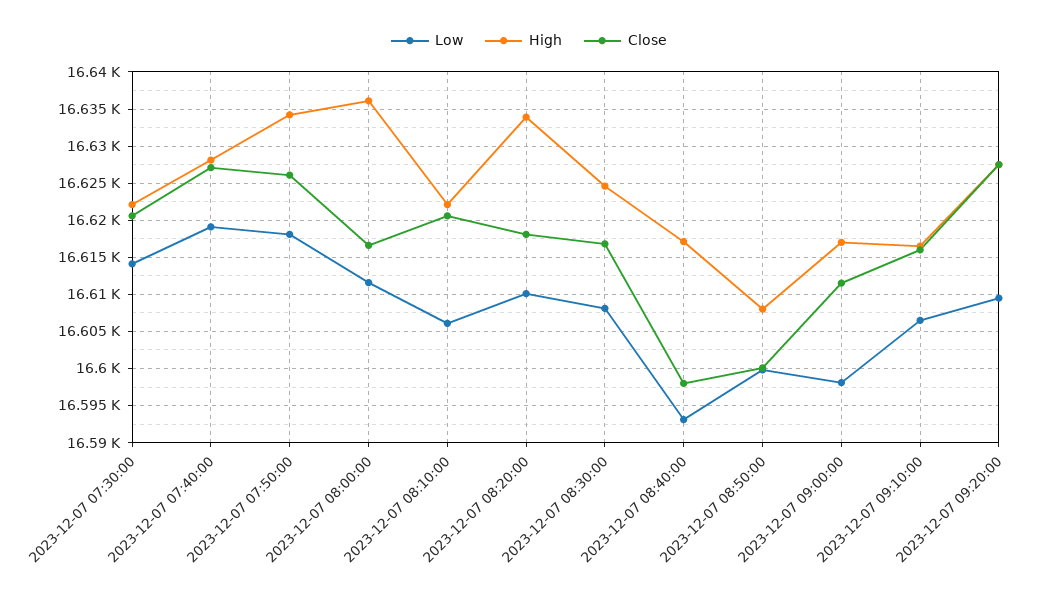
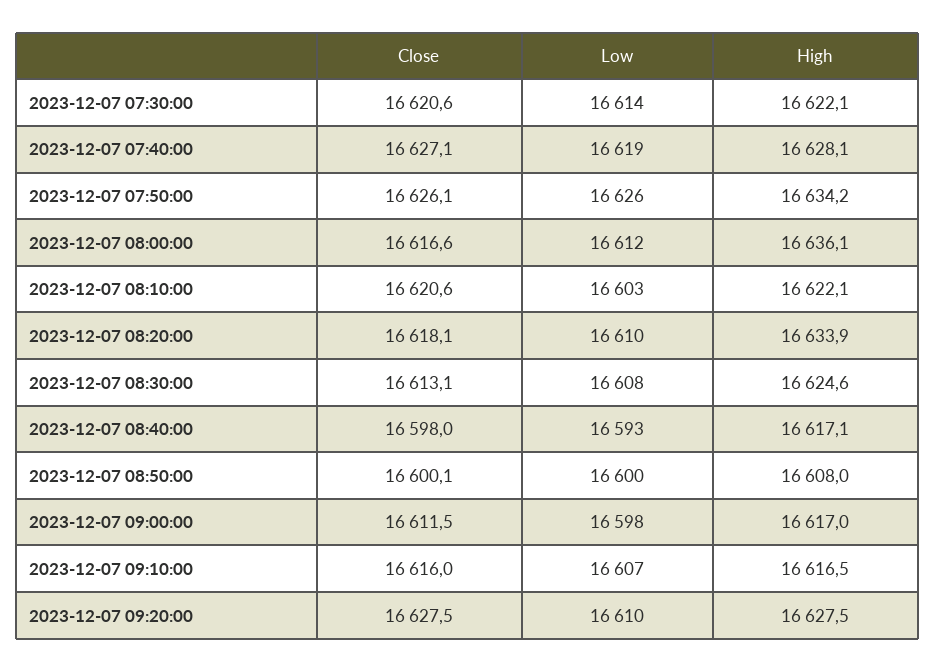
  {
    "Low": {
      "2023-12-07 07:30:00": 16614,
      "2023-12-07 07:40:00": 16619,
-     "2023-12-07 07:50:00": 16618,
+     "2023-12-07 07:50:00": 16626,
      "2023-12-07 08:00:00": 16612,
-     "2023-12-07 08:10:00": 16606,
+     "2023-12-07 08:10:00": 16603,
      "2023-12-07 08:20:00": 16610,
      "2023-12-07 08:30:00": 16608,
      "2023-12-07 08:40:00": 16593,
      "2023-12-07 08:50:00": 16600,
      "2023-12-07 09:00:00": 16598,
      "2023-12-07 09:10:00": 16607,
      "2023-12-07 09:20:00": 16610
    },
    "High": {
      "2023-12-07 07:30:00": 16622.1,
      "2023-12-07 07:40:00": 16628.1,
      "2023-12-07 07:50:00": 16634.2,
      "2023-12-07 08:00:00": 16636.1,
      "2023-12-07 08:10:00": 16622.1,
      "2023-12-07 08:20:00": 16633.9,
      "2023-12-07 08:30:00": 16624.6,
      "2023-12-07 08:40:00": 16617.1,
      "2023-12-07 08:50:00": 16608,
      "2023-12-07 09:00:00": 16617,
      "2023-12-07 09:10:00": 16616.5,
      "2023-12-07 09:20:00": 16627.5
    },
    "Close": {
      "2023-12-07 07:30:00": 16620.6,
      "2023-12-07 07:40:00": 16627.1,
      "2023-12-07 07:50:00": 16626.1,
      "2023-12-07 08:00:00": 16616.6,
      "2023-12-07 08:10:00": 16620.6,
      "2023-12-07 08:20:00": 16618.1,
-     "2023-12-07 08:30:00": 16617,
+     "2023-12-07 08:30:00": 16613.1,
      "2023-12-07 08:40:00": 16598,
      "2023-12-07 08:50:00": 16600.1,
      "2023-12-07 09:00:00": 16611.5,
      "2023-12-07 09:10:00": 16616,
      "2023-12-07 09:20:00": 16627.5
    }
  }

